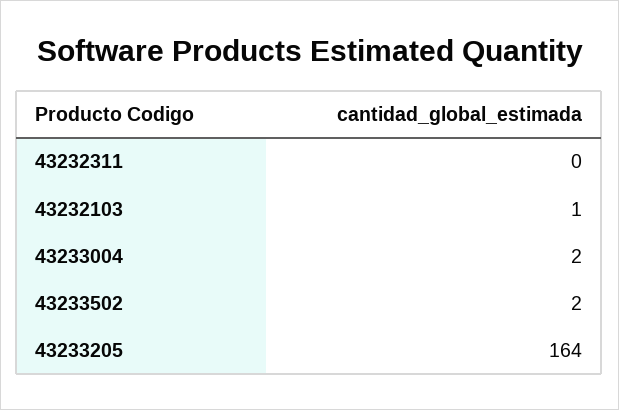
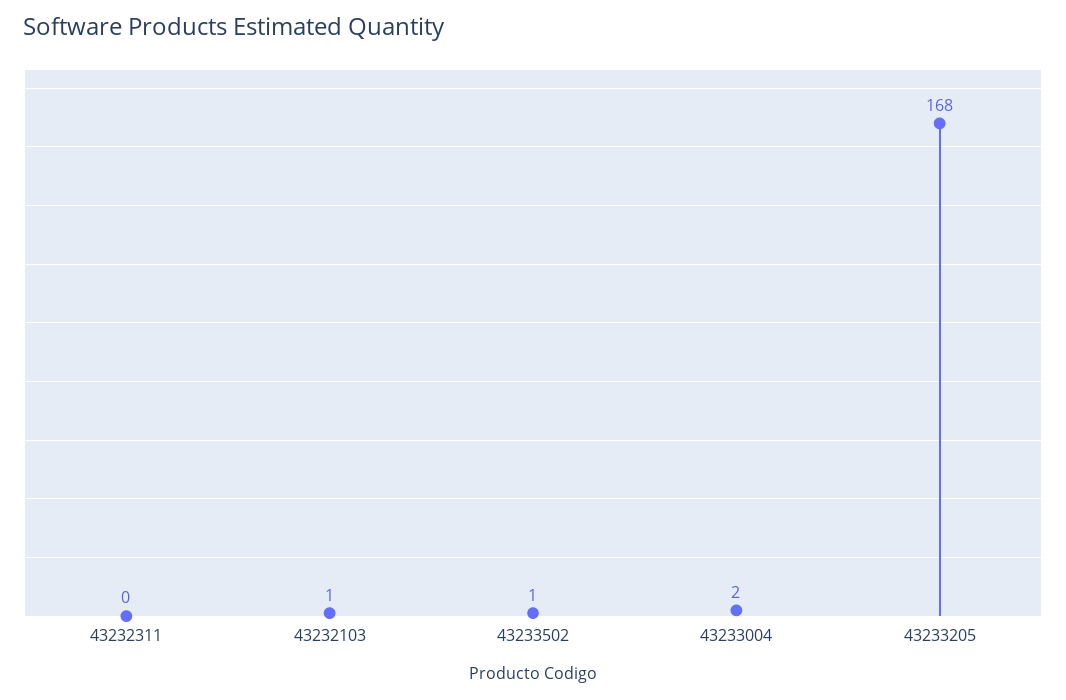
  {
    "43232311": 0,
    "43232103": 1,
    "43233004": 2,
-   "43233502": 2,
+   "43233502": 1,
-   "43233205": 164
+   "43233205": 168
  }

